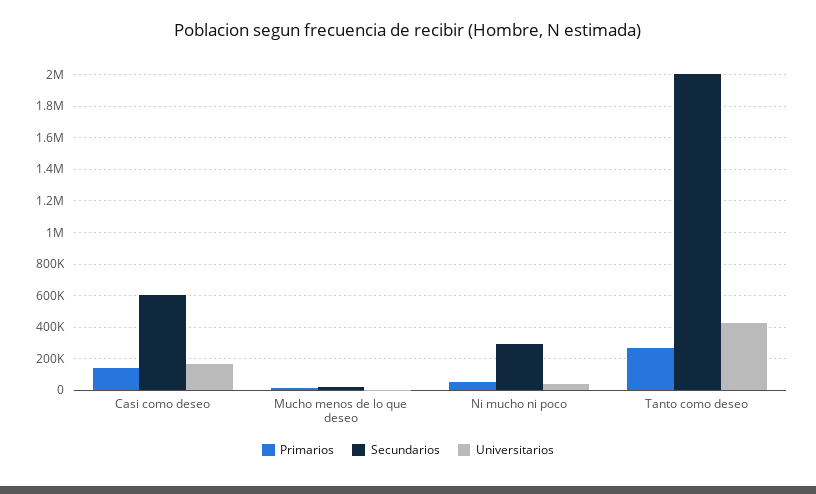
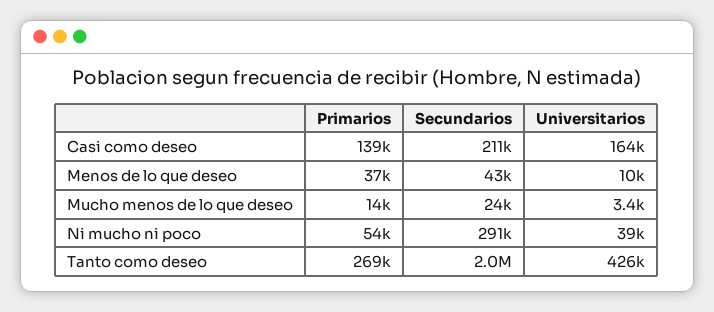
  {
    "Primarios": {
      "Casi como deseo": 139000,
      "Mucho menos de lo que deseo": 14000,
      "Ni mucho ni poco": 54000,
-     "Tanto como deseo": 269000
+     "Tanto como deseo": 269000,
+     "Menos de lo que deseo": 37000
    },
    "Secundarios": {
-     "Casi como deseo": 600000,
+     "Casi como deseo": 211000,
      "Mucho menos de lo que deseo": 24000,
      "Ni mucho ni poco": 291000,
-     "Tanto como deseo": 2000000
+     "Tanto como deseo": 2000000,
+     "Menos de lo que deseo": 43000
    },
    "Universitarios": {
      "Casi como deseo": 164000,
      "Mucho menos de lo que deseo": 3400,
      "Ni mucho ni poco": 39000,
-     "Tanto como deseo": 426000
+     "Tanto como deseo": 426000,
+     "Menos de lo que deseo": 10000
    }
  }

